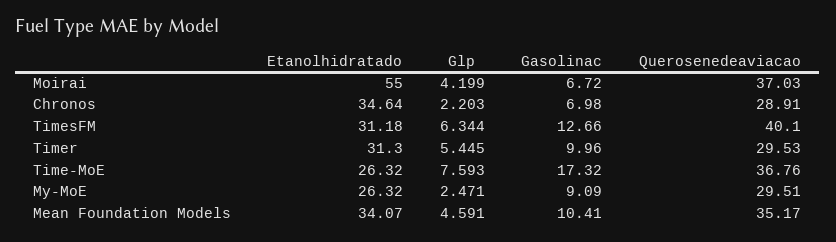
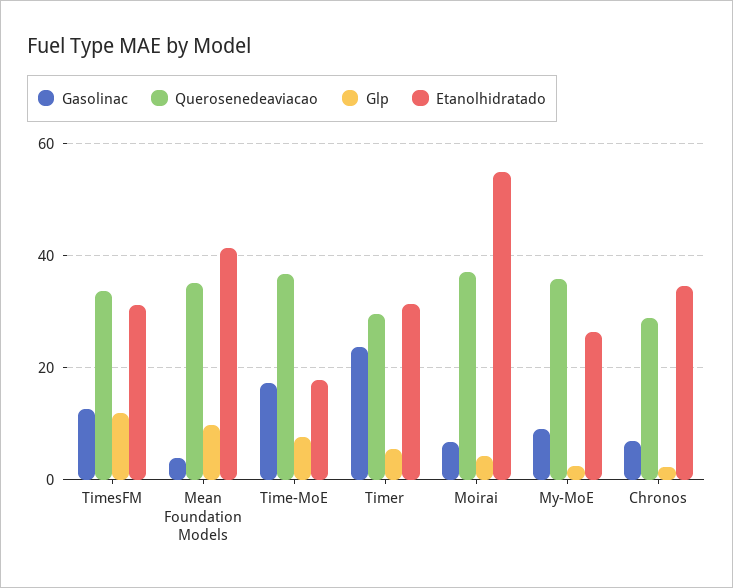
  {
    "Etanolhidratado": {
      "Moirai": 55,
      "Chronos": 34.64,
      "TimesFM": 31.18,
      "Timer": 31.3,
-     "Time-MoE": 26.32,
+     "Time-MoE": 18,
      "My-MoE": 26.32,
-     "Mean Foundation Models": 34.07
+     "Mean Foundation Models": 42
    },
    "Glp": {
      "Moirai": 4.199,
      "Chronos": 2.203,
-     "TimesFM": 6.344,
+     "TimesFM": 12,
      "Timer": 5.445,
      "Time-MoE": 7.593,
      "My-MoE": 2.471,
-     "Mean Foundation Models": 4.591
+     "Mean Foundation Models": 10
    },
    "Gasolinac": {
      "Moirai": 6.72,
      "Chronos": 6.98,
      "TimesFM": 12.66,
-     "Timer": 9.96,
+     "Timer": 24,
      "Time-MoE": 17.32,
      "My-MoE": 9.09,
-     "Mean Foundation Models": 10.41
+     "Mean Foundation Models": 4
    },
    "Querosenedeaviacao": {
      "Moirai": 37.03,
      "Chronos": 28.91,
-     "TimesFM": 40.1,
+     "TimesFM": 34,
      "Timer": 29.53,
      "Time-MoE": 36.76,
-     "My-MoE": 29.51,
+     "My-MoE": 36,
      "Mean Foundation Models": 35.17
    }
  }

